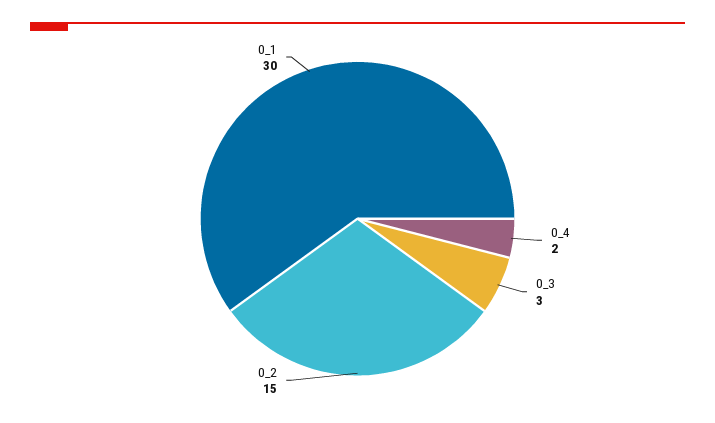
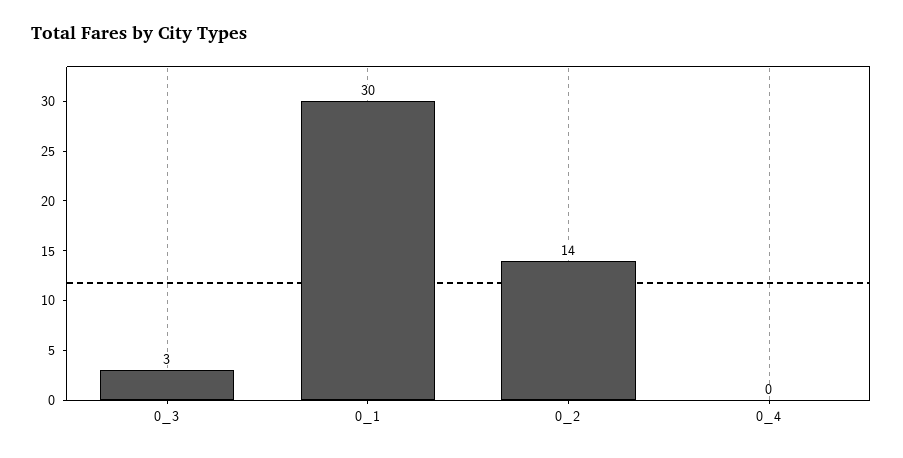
  {
-   "0_4": 2,
+   "0_4": 0,
    "0_3": 3,
-   "0_2": 15,
+   "0_2": 14,
    "0_1": 30
  }

